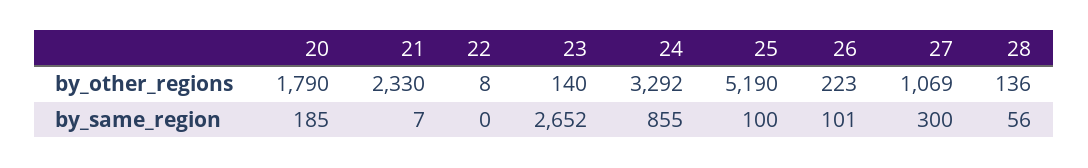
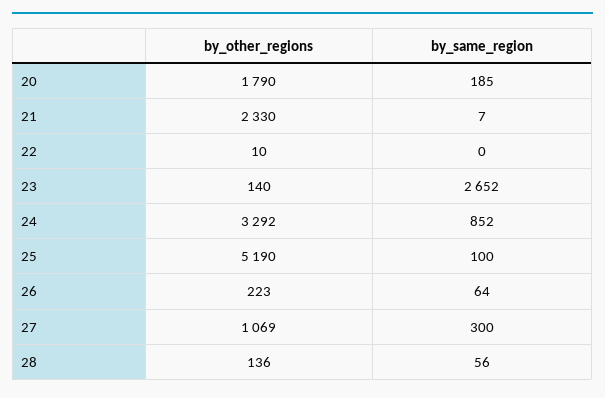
  {
    "20": {
      "by_other_regions": 1790,
      "by_same_region": 185
    },
    "21": {
      "by_other_regions": 2330,
      "by_same_region": 7
    },
    "22": {
-     "by_other_regions": 8,
+     "by_other_regions": 10,
      "by_same_region": 0
    },
    "23": {
      "by_other_regions": 140,
      "by_same_region": 2652
    },
    "24": {
      "by_other_regions": 3292,
-     "by_same_region": 855
+     "by_same_region": 852
    },
    "25": {
      "by_other_regions": 5190,
      "by_same_region": 100
    },
    "26": {
      "by_other_regions": 223,
-     "by_same_region": 101
+     "by_same_region": 64
    },
    "27": {
      "by_other_regions": 1069,
      "by_same_region": 300
    },
    "28": {
      "by_other_regions": 136,
      "by_same_region": 56
    }
  }

